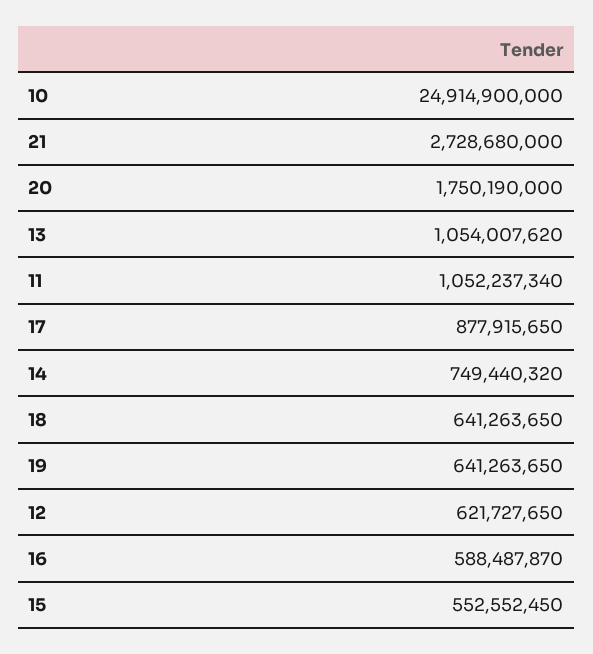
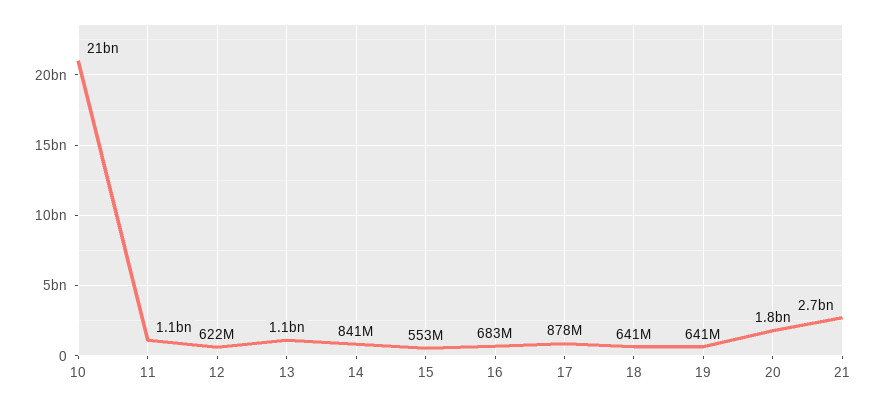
  {
-   "10": 24914900000,
+   "10": 21000000000,
    "21": 2728680000,
    "20": 1750190000,
    "13": 1054007620,
    "11": 1052237340,
    "17": 877915650,
-   "14": 749440320,
+   "14": 841000000,
    "18": 641263650,
    "19": 641263650,
    "12": 621727650,
-   "16": 588487870,
+   "16": 683000000,
    "15": 552552450
  }

